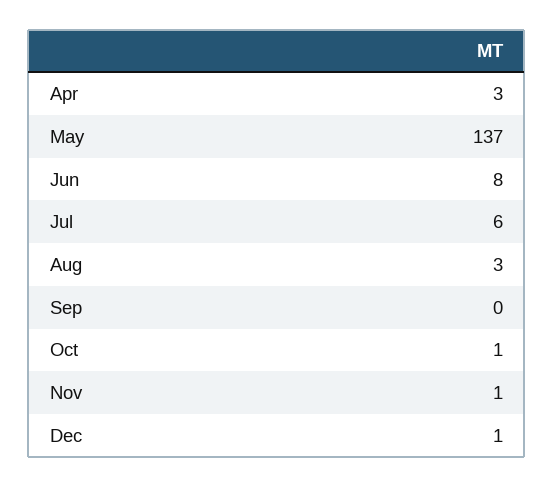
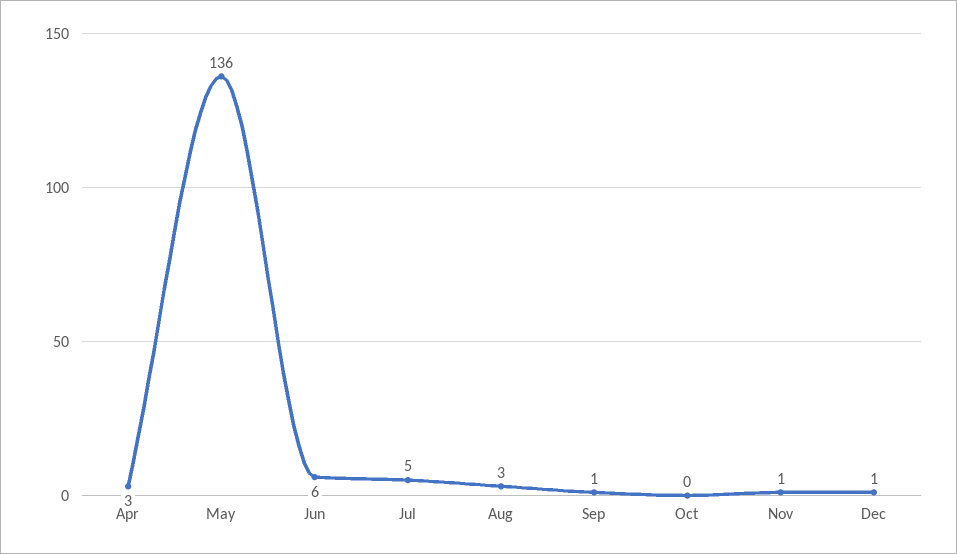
  {
    "Apr": 3,
-   "May": 137,
+   "May": 136,
-   "Jun": 8,
+   "Jun": 6,
-   "Jul": 6,
+   "Jul": 5,
    "Aug": 3,
-   "Sep": 0,
+   "Sep": 1,
-   "Oct": 1,
+   "Oct": 0,
    "Nov": 1,
    "Dec": 1
  }

